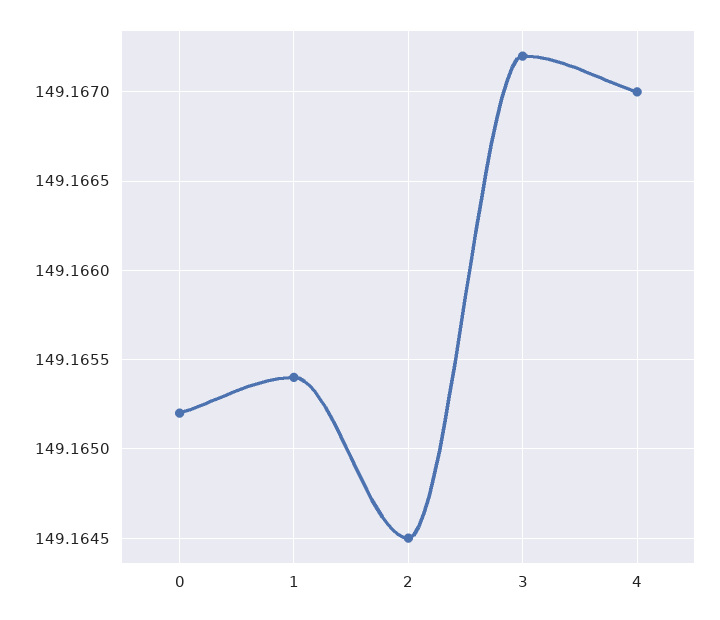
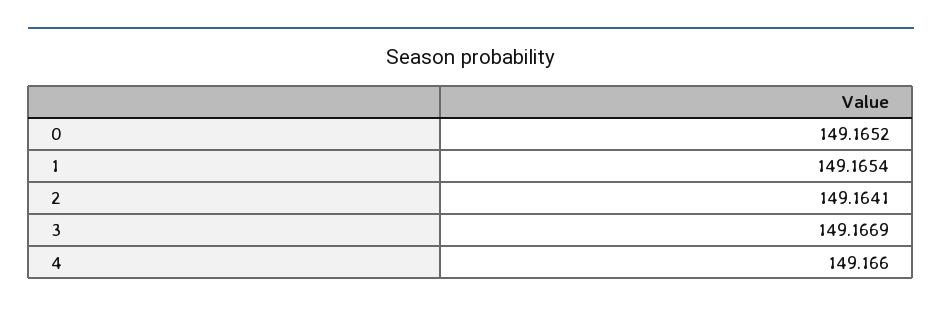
  {
    "0": 149.1652,
    "1": 149.1654,
-   "2": 149.1645,
+   "2": 149.1641,
-   "3": 149.1672,
+   "3": 149.1669,
-   "4": 149.167
+   "4": 149.166
  }

